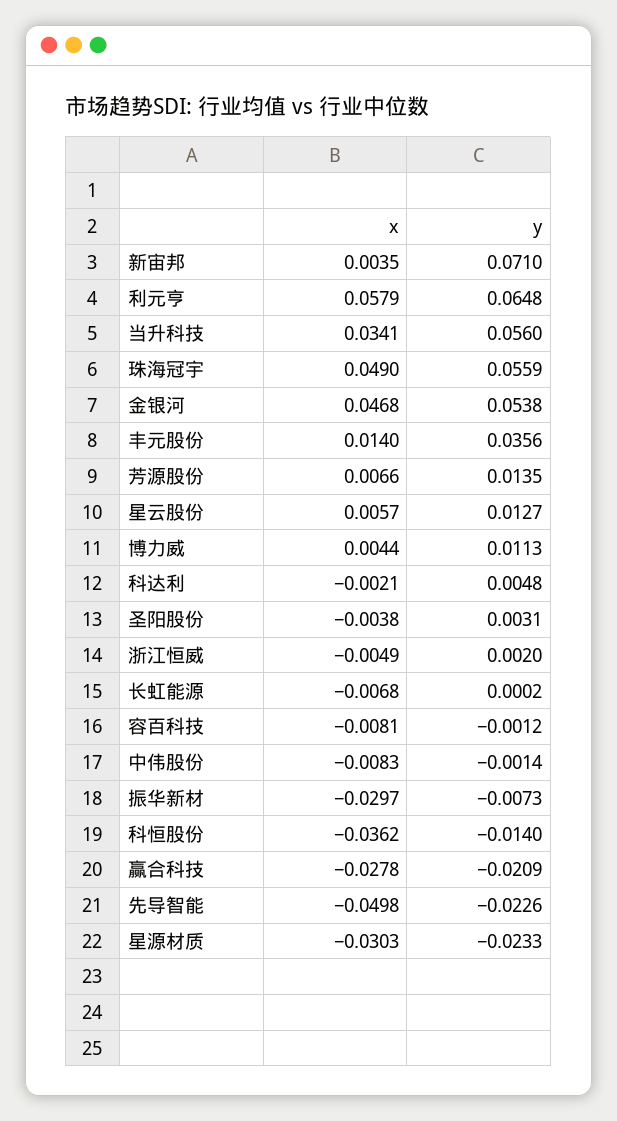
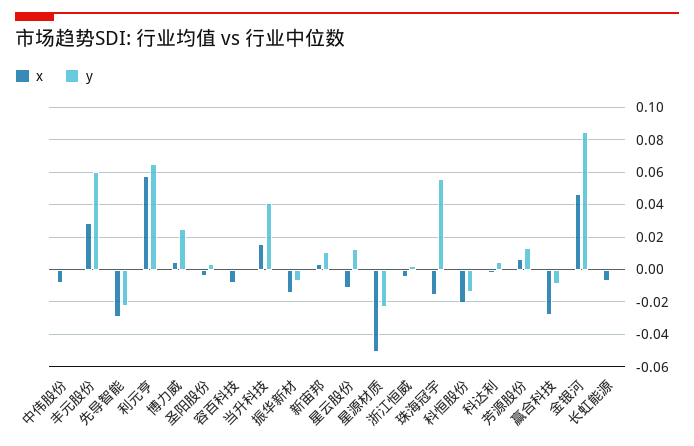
  {
    "x": {
      "新宙邦": 0.0035,
      "利元亨": 0.0579,
-     "当升科技": 0.0341,
+     "当升科技": 0.015,
-     "珠海冠宇": 0.049,
+     "珠海冠宇": -0.015,
      "金银河": 0.0468,
-     "丰元股份": 0.014,
+     "丰元股份": 0.03,
      "芳源股份": 0.0066,
-     "星云股份": 0.0057,
+     "星云股份": -0.01,
      "博力威": 0.0044,
      "科达利": -0.0021,
      "圣阳股份": -0.0038,
      "浙江恒威": -0.0049,
      "长虹能源": -0.0068,
      "容百科技": -0.0081,
      "中伟股份": -0.0083,
-     "振华新材": -0.0297,
+     "振华新材": -0.015,
-     "科恒股份": -0.0362,
+     "科恒股份": -0.02,
      "赢合科技": -0.0278,
-     "先导智能": -0.0498,
+     "先导智能": -0.03,
-     "星源材质": -0.0303
+     "星源材质": -0.05
    },
    "y": {
-     "新宙邦": 0.071,
+     "新宙邦": 0.01,
      "利元亨": 0.0648,
-     "当升科技": 0.056,
+     "当升科技": 0.04,
      "珠海冠宇": 0.0559,
-     "金银河": 0.0538,
+     "金银河": 0.085,
-     "丰元股份": 0.0356,
+     "丰元股份": 0.06,
      "芳源股份": 0.0135,
      "星云股份": 0.0127,
-     "博力威": 0.0113,
+     "博力威": 0.025,
      "科达利": 0.0048,
      "圣阳股份": 0.0031,
      "浙江恒威": 0.002,
      "长虹能源": 0.0002,
      "容百科技": -0.0012,
      "中伟股份": -0.0014,
      "振华新材": -0.0073,
      "科恒股份": -0.014,
-     "赢合科技": -0.0209,
+     "赢合科技": -0.01,
      "先导智能": -0.0226,
      "星源材质": -0.0233
    }
  }

